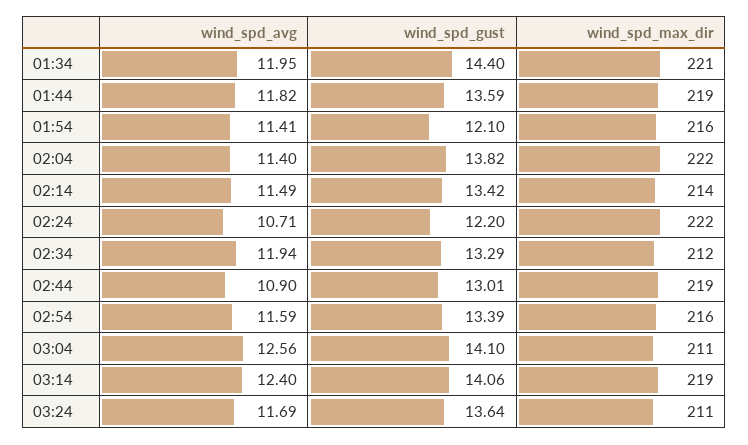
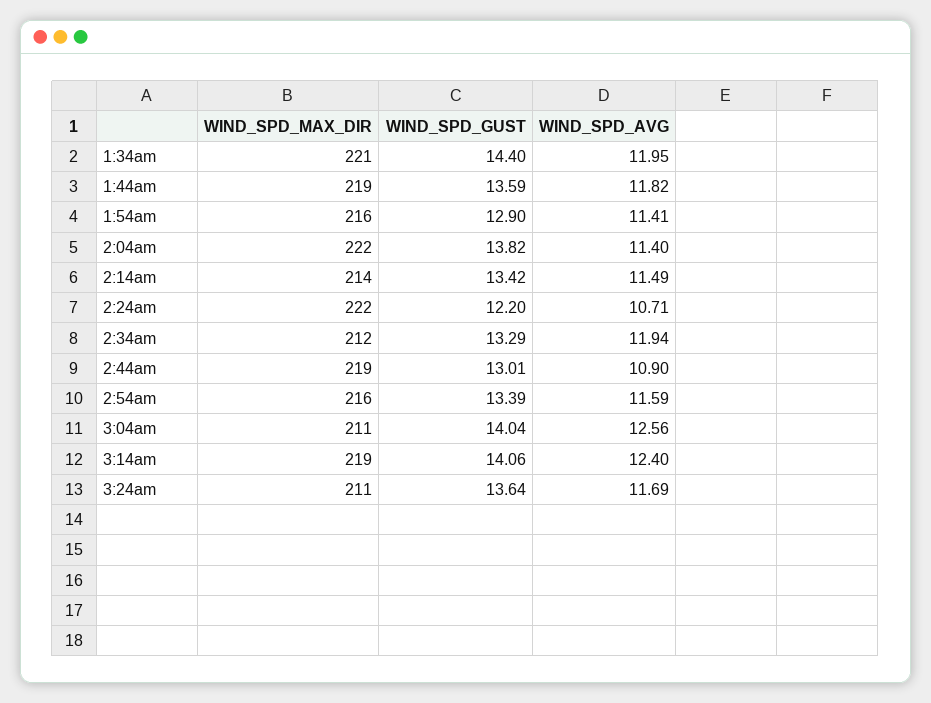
  {
    "wind_spd_avg": {
      "01:34": 11.95,
      "01:44": 11.82,
      "01:54": 11.41,
      "02:04": 11.4,
      "02:14": 11.49,
      "02:24": 10.71,
      "02:34": 11.94,
      "02:44": 10.9,
      "02:54": 11.59,
      "03:04": 12.56,
      "03:14": 12.4,
      "03:24": 11.69
    },
    "wind_spd_gust": {
      "01:34": 14.4,
      "01:44": 13.59,
-     "01:54": 12.1,
+     "01:54": 12.9,
      "02:04": 13.82,
      "02:14": 13.42,
      "02:24": 12.2,
      "02:34": 13.29,
      "02:44": 13.01,
      "02:54": 13.39,
-     "03:04": 14.1,
+     "03:04": 14.04,
      "03:14": 14.06,
      "03:24": 13.64
    },
    "wind_spd_max_dir": {
      "01:34": 221,
      "01:44": 219,
      "01:54": 216,
      "02:04": 222,
      "02:14": 214,
      "02:24": 222,
      "02:34": 212,
      "02:44": 219,
      "02:54": 216,
      "03:04": 211,
      "03:14": 219,
      "03:24": 211
    }
  }

